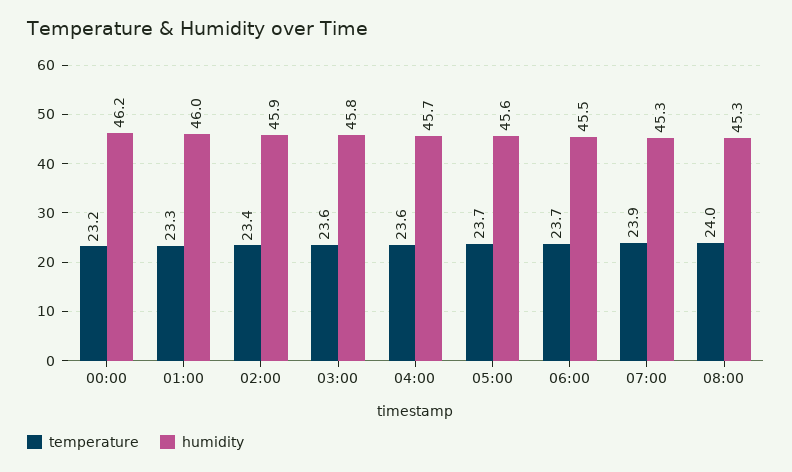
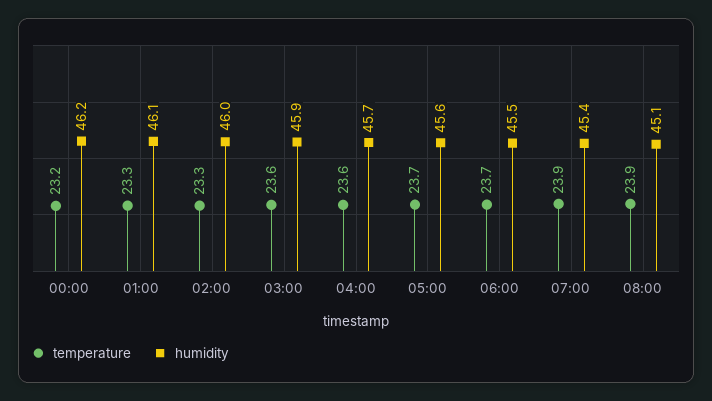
  {
    "temperature": {
      "00:00": 23.2,
      "01:00": 23.3,
-     "02:00": 23.4,
+     "02:00": 23.3,
      "03:00": 23.6,
      "04:00": 23.6,
      "05:00": 23.7,
      "06:00": 23.7,
      "07:00": 23.9,
-     "08:00": 24
+     "08:00": 23.9
    },
    "humidity": {
      "00:00": 46.2,
-     "01:00": 46,
+     "01:00": 46.1,
-     "02:00": 45.9,
+     "02:00": 46,
-     "03:00": 45.8,
+     "03:00": 45.9,
      "04:00": 45.7,
      "05:00": 45.6,
      "06:00": 45.5,
-     "07:00": 45.3,
+     "07:00": 45.4,
-     "08:00": 45.3
+     "08:00": 45.1
    }
  }

